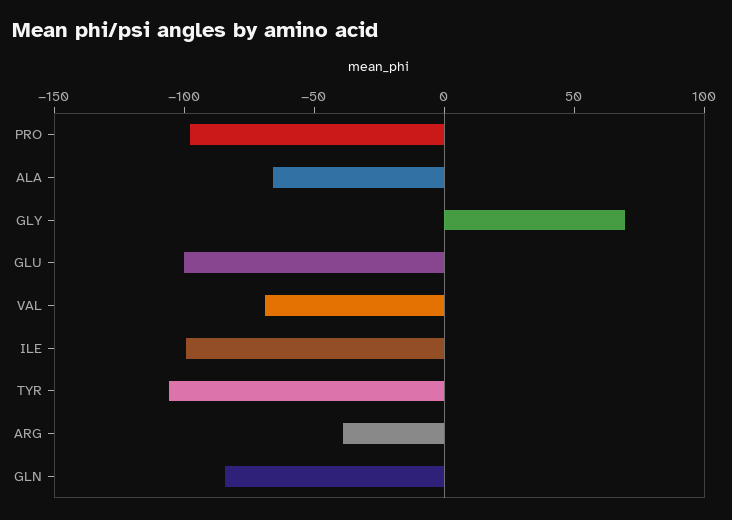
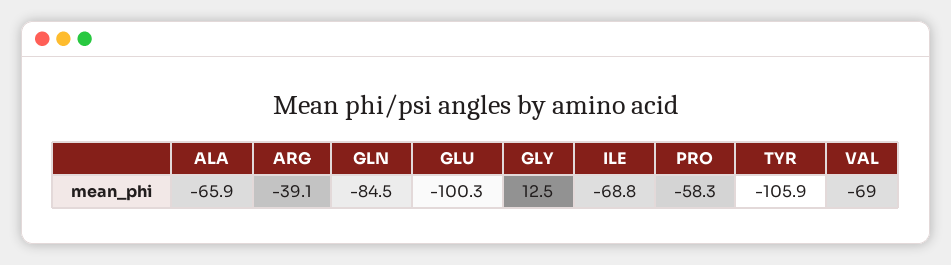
  {
-   "PRO": -100,
+   "PRO": -58.3,
    "ALA": -65.9,
-   "GLY": 70,
+   "GLY": 12.5,
    "GLU": -100.3,
    "VAL": -69,
-   "ILE": -100,
+   "ILE": -68.8,
    "TYR": -105.9,
    "ARG": -39.1,
    "GLN": -84.5
  }

